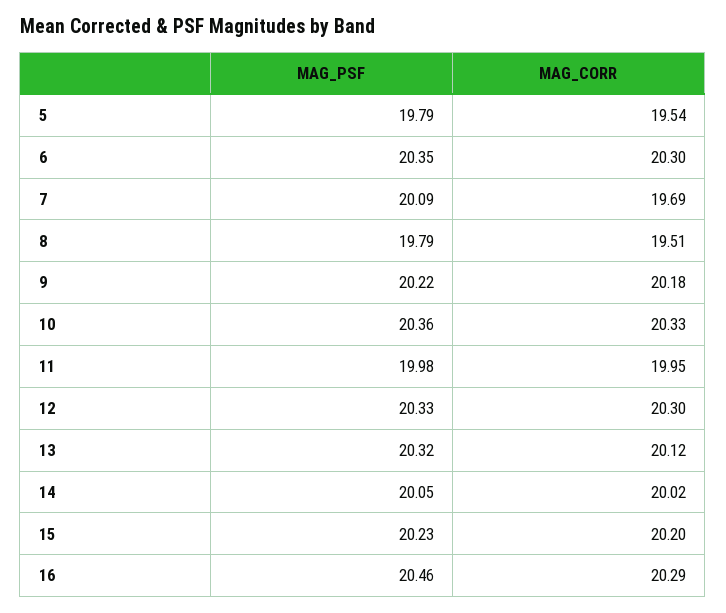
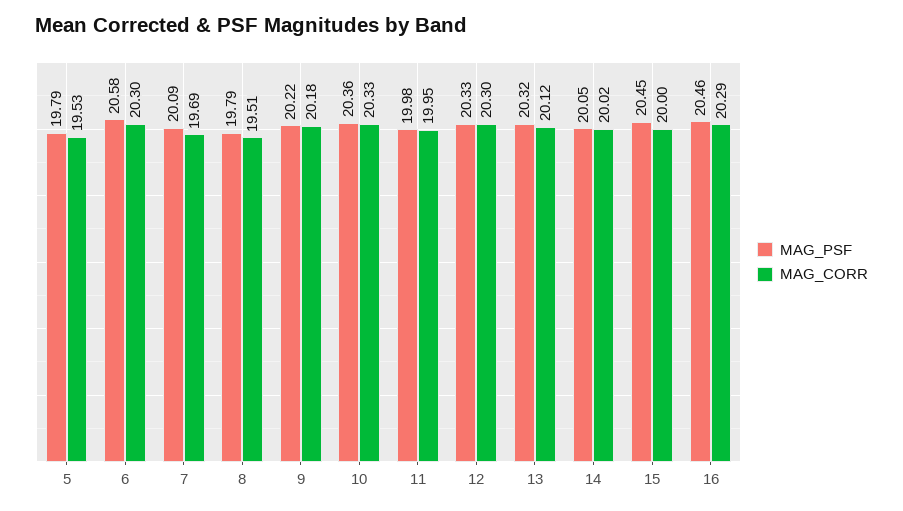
  {
    "MAG_PSF": {
      "5": 19.79,
-     "6": 20.35,
+     "6": 20.58,
      "7": 20.09,
      "8": 19.79,
      "9": 20.22,
      "10": 20.36,
      "11": 19.98,
      "12": 20.33,
      "13": 20.32,
      "14": 20.05,
-     "15": 20.23,
+     "15": 20.45,
      "16": 20.46
    },
    "MAG_CORR": {
-     "5": 19.54,
+     "5": 19.53,
      "6": 20.3,
      "7": 19.69,
      "8": 19.51,
      "9": 20.18,
      "10": 20.33,
      "11": 19.95,
      "12": 20.3,
      "13": 20.12,
      "14": 20.02,
-     "15": 20.2,
+     "15": 20,
      "16": 20.29
    }
  }

